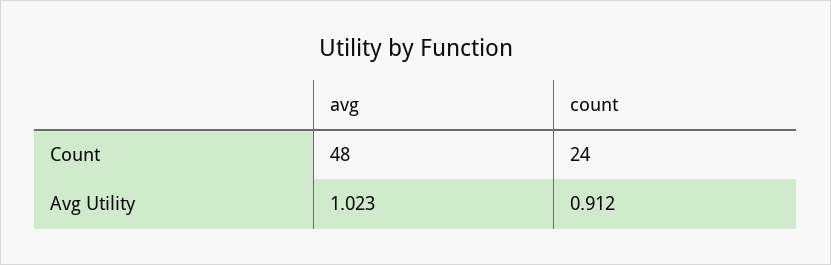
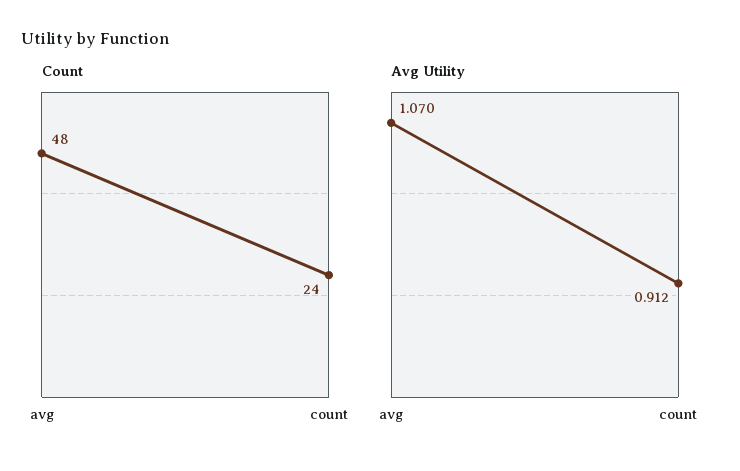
  {
    "Count": {
      "avg": 48,
      "count": 24
    },
    "Avg Utility": {
-     "avg": 1.023,
+     "avg": 1.07,
      "count": 0.912
    }
  }

